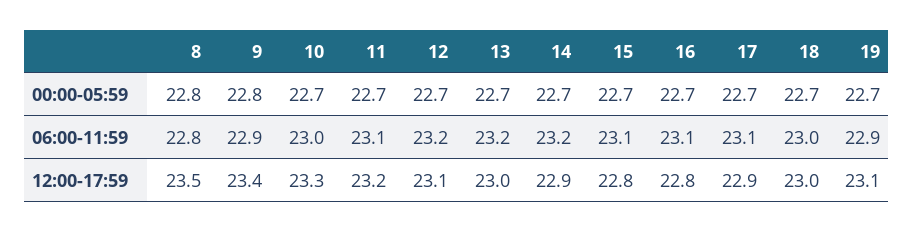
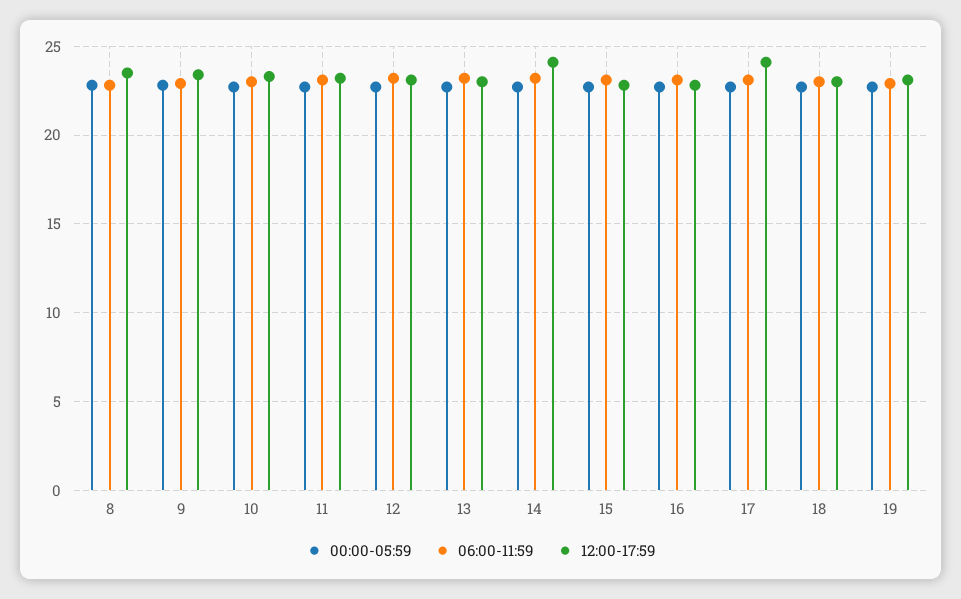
  {
    "00:00-05:59": {
      "8": 22.8,
      "9": 22.8,
      "10": 22.7,
      "11": 22.7,
      "12": 22.7,
      "13": 22.7,
      "14": 22.7,
      "15": 22.7,
      "16": 22.7,
      "17": 22.7,
      "18": 22.7,
      "19": 22.7
    },
    "06:00-11:59": {
      "8": 22.8,
      "9": 22.9,
      "10": 23,
      "11": 23.1,
      "12": 23.2,
      "13": 23.2,
      "14": 23.2,
      "15": 23.1,
      "16": 23.1,
      "17": 23.1,
      "18": 23,
      "19": 22.9
    },
    "12:00-17:59": {
      "8": 23.5,
      "9": 23.4,
      "10": 23.3,
      "11": 23.2,
      "12": 23.1,
      "13": 23,
-     "14": 22.9,
+     "14": 24,
      "15": 22.8,
      "16": 22.8,
-     "17": 22.9,
+     "17": 24,
      "18": 23,
      "19": 23.1
    }
  }

